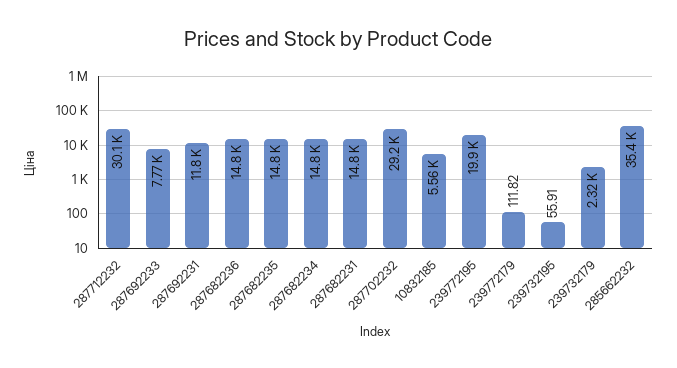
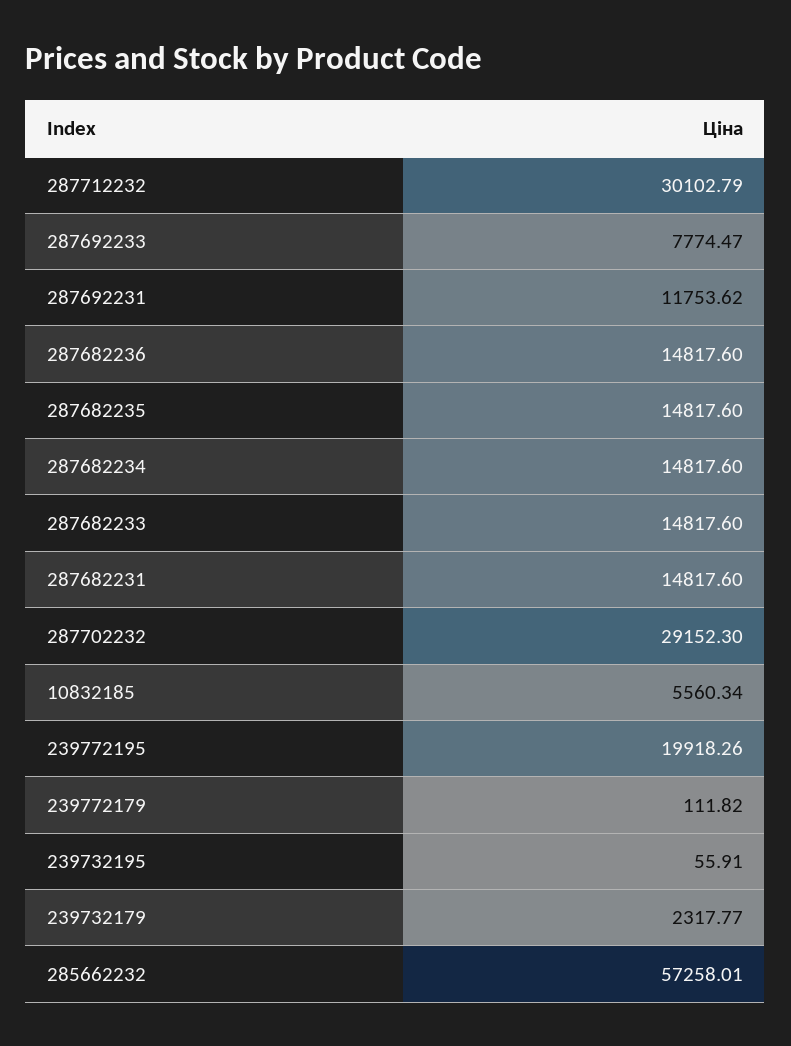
  {
    "287712232": 30102.79,
    "287692233": 7774.47,
    "287692231": 11753.62,
    "287682236": 14817.6,
    "287682235": 14817.6,
    "287682234": 14817.6,
    "287682231": 14817.6,
    "287702232": 29152.3,
    "10832185": 5560.34,
    "239772195": 19918.26,
    "239772179": 111.82,
    "239732195": 55.91,
    "239732179": 2317.77,
-   "285662232": 35400
+   "285662232": 57258.01,
+   "287682233": 14817.6
  }

